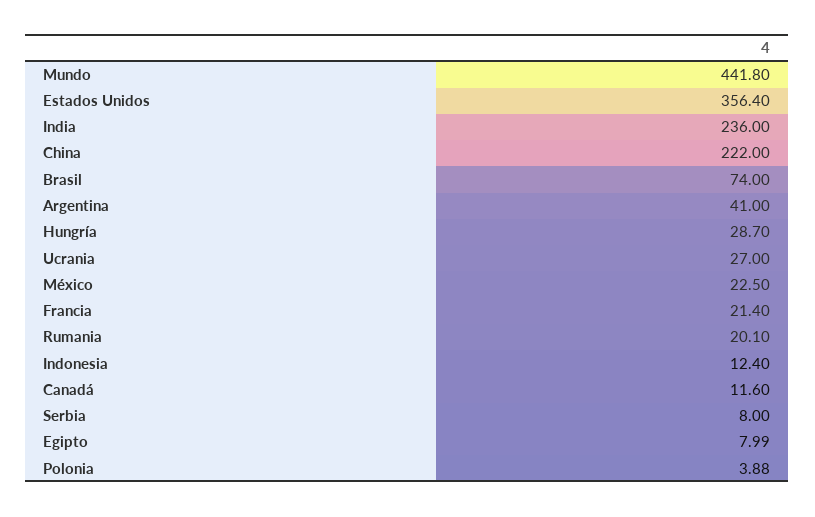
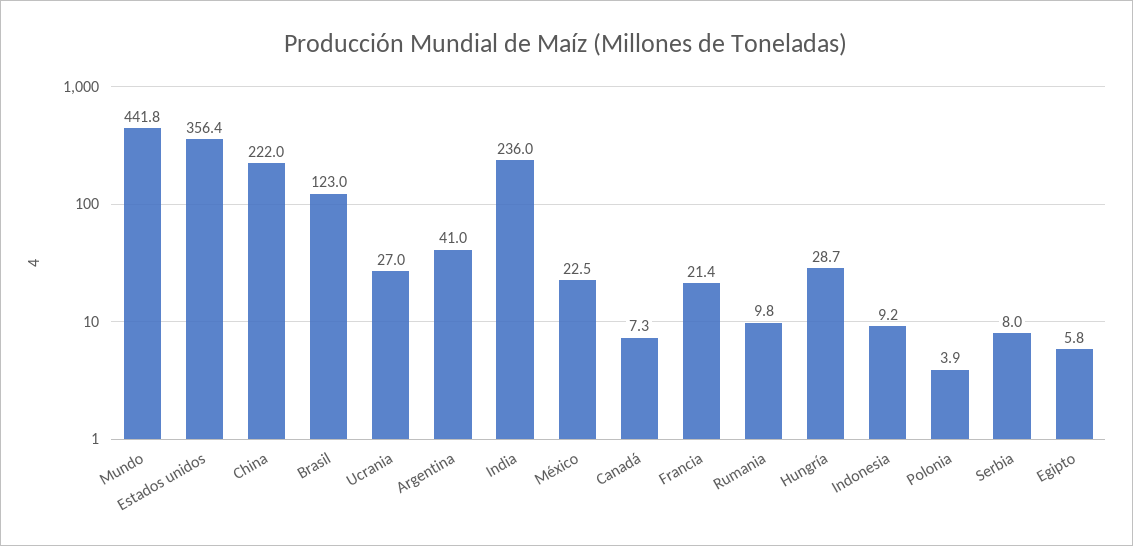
  {
    "Mundo": 441.8,
    "Estados Unidos": 356.4,
    "India": 236,
    "China": 222,
-   "Brasil": 74,
+   "Brasil": 123,
    "Argentina": 41,
    "Hungría": 28.7,
    "Ucrania": 27,
    "México": 22.5,
    "Francia": 21.4,
-   "Rumania": 20.1,
+   "Rumania": 9.8,
-   "Indonesia": 12.4,
+   "Indonesia": 9.2,
-   "Canadá": 11.6,
+   "Canadá": 7.3,
    "Serbia": 8,
-   "Egipto": 7.99,
+   "Egipto": 5.8,
    "Polonia": 3.88
  }

